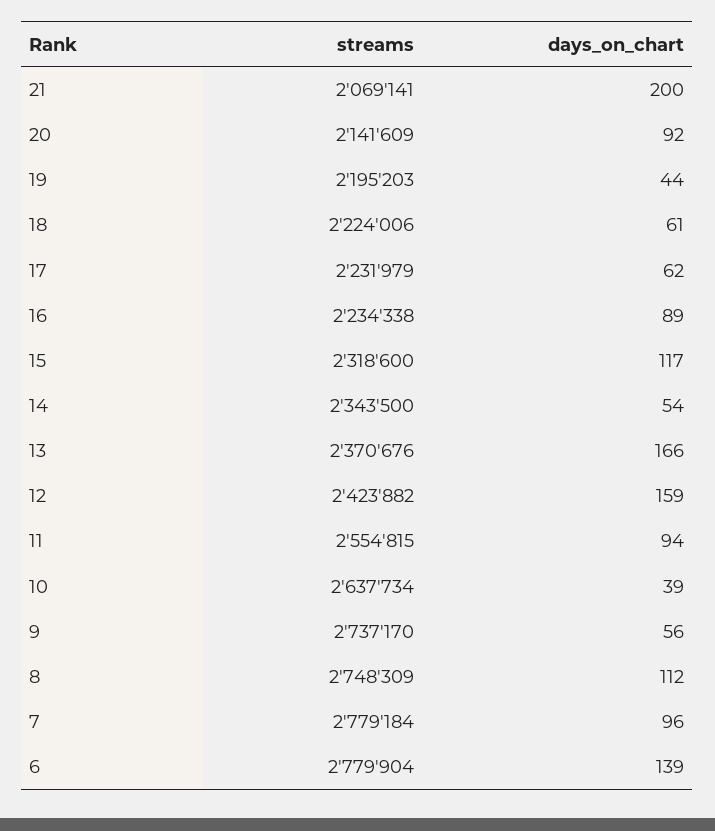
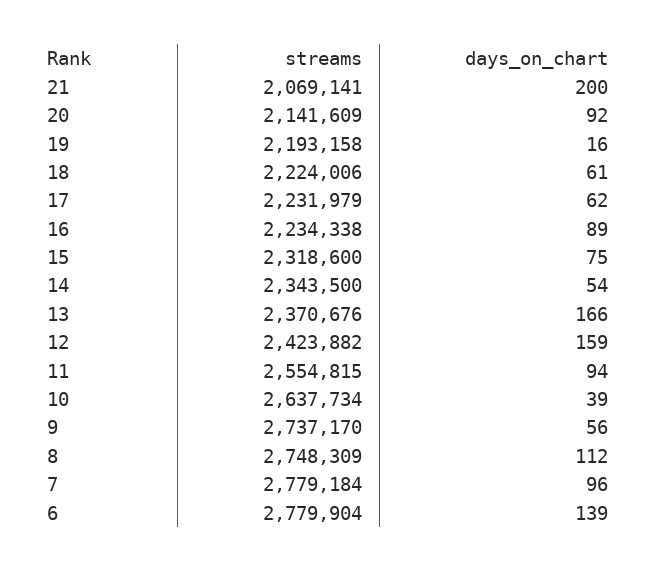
  {
    "streams": {
      "21": 2069141,
      "20": 2141609,
-     "19": 2195203,
+     "19": 2193158,
      "18": 2224006,
      "17": 2231979,
      "16": 2234338,
      "15": 2318600,
      "14": 2343500,
      "13": 2370676,
      "12": 2423882,
      "11": 2554815,
      "10": 2637734,
      "9": 2737170,
      "8": 2748309,
      "7": 2779184,
      "6": 2779904
    },
    "days_on_chart": {
      "21": 200,
      "20": 92,
-     "19": 44,
+     "19": 16,
      "18": 61,
      "17": 62,
      "16": 89,
-     "15": 117,
+     "15": 75,
      "14": 54,
      "13": 166,
      "12": 159,
      "11": 94,
      "10": 39,
      "9": 56,
      "8": 112,
      "7": 96,
      "6": 139
    }
  }

